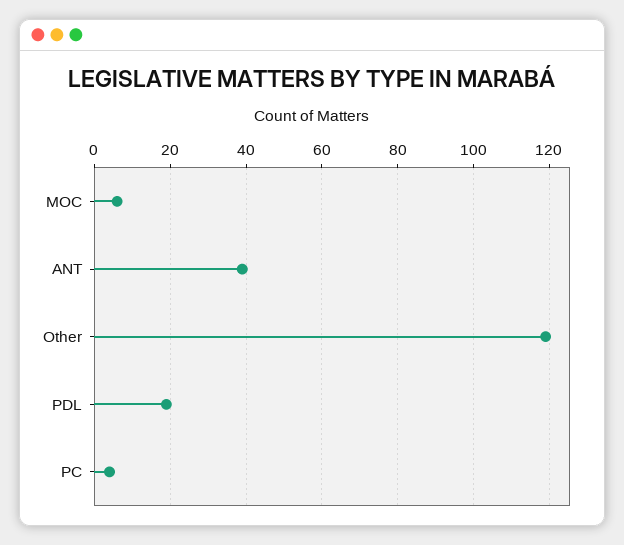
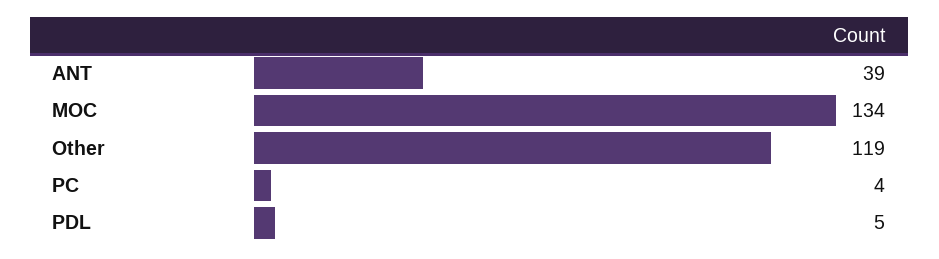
  {
-   "MOC": 5,
+   "MOC": 134,
    "ANT": 39,
    "Other": 119,
-   "PDL": 20,
+   "PDL": 5,
    "PC": 4
  }

